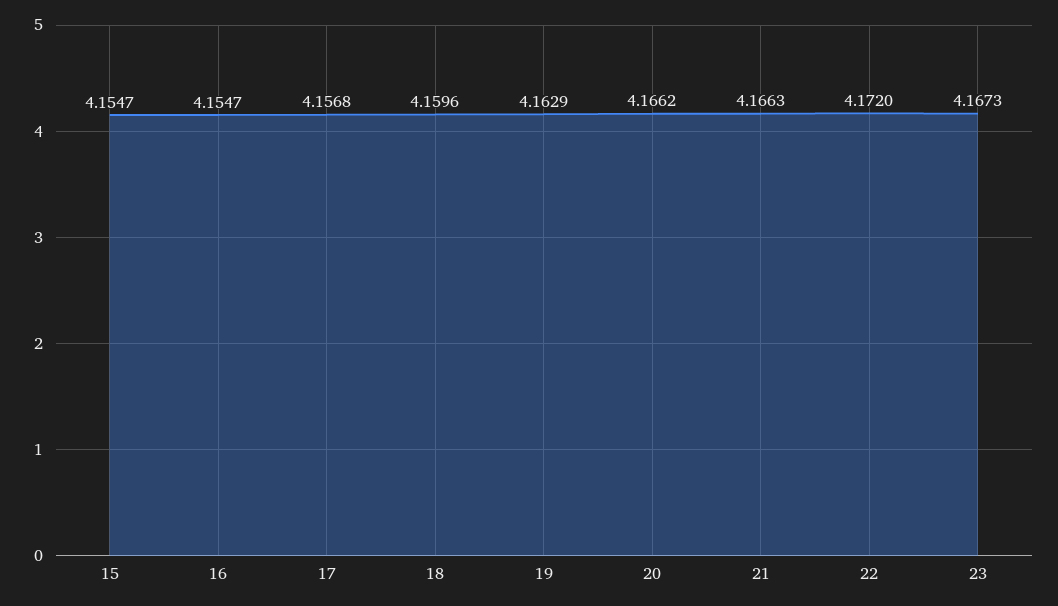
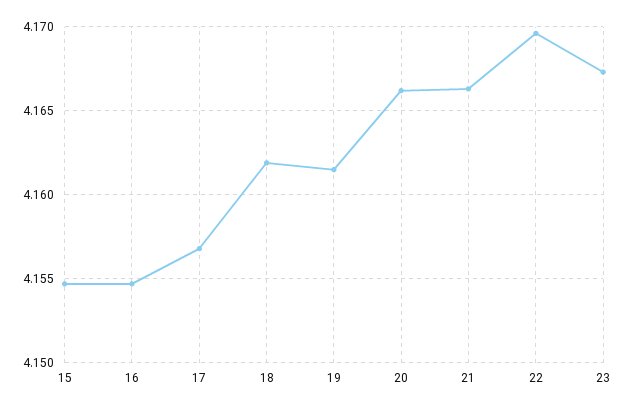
  {
    "15": 4.1547,
    "16": 4.1547,
    "17": 4.1568,
-   "18": 4.1596,
+   "18": 4.162,
-   "19": 4.1629,
+   "19": 4.1615,
    "20": 4.1662,
    "21": 4.1663,
-   "22": 4.172,
+   "22": 4.1695,
    "23": 4.1673
  }

